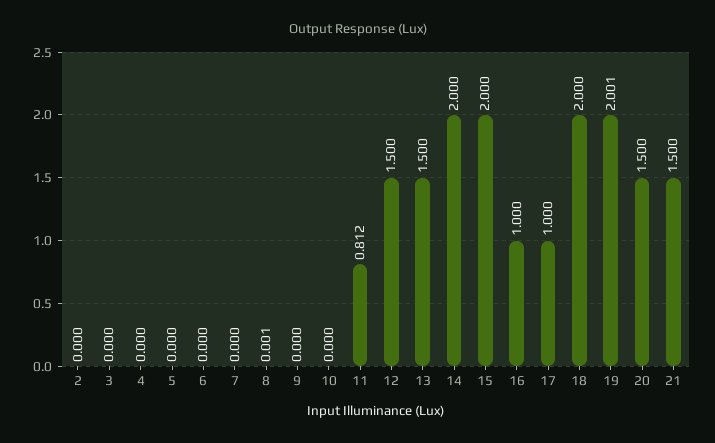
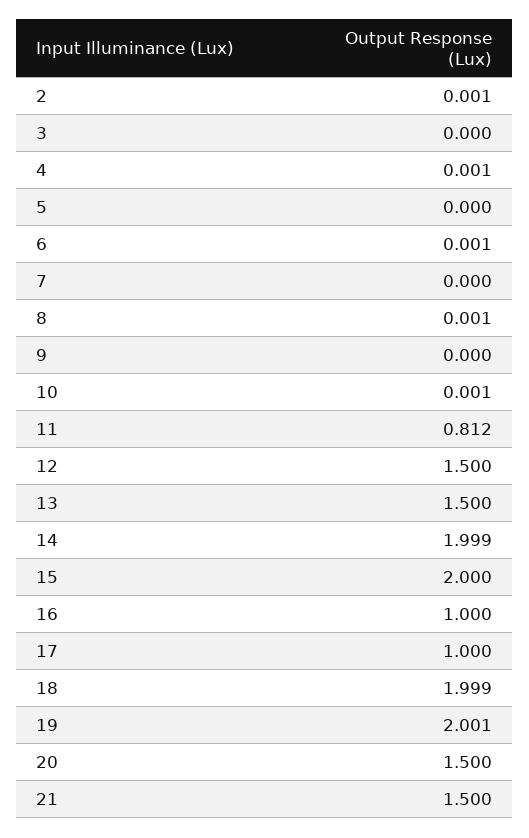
  {
-   "2": 0,
+   "2": 0.001,
    "3": 0,
-   "4": 0,
+   "4": 0.001,
    "5": 0,
-   "6": 0,
+   "6": 0.001,
    "7": 0,
    "8": 0.001,
    "9": 0,
-   "10": 0,
+   "10": 0.001,
    "11": 0.812,
    "12": 1.5,
    "13": 1.5,
-   "14": 2,
+   "14": 1.999,
    "15": 2,
    "16": 1,
    "17": 1,
-   "18": 2,
+   "18": 1.999,
    "19": 2.001,
    "20": 1.5,
    "21": 1.5
  }

